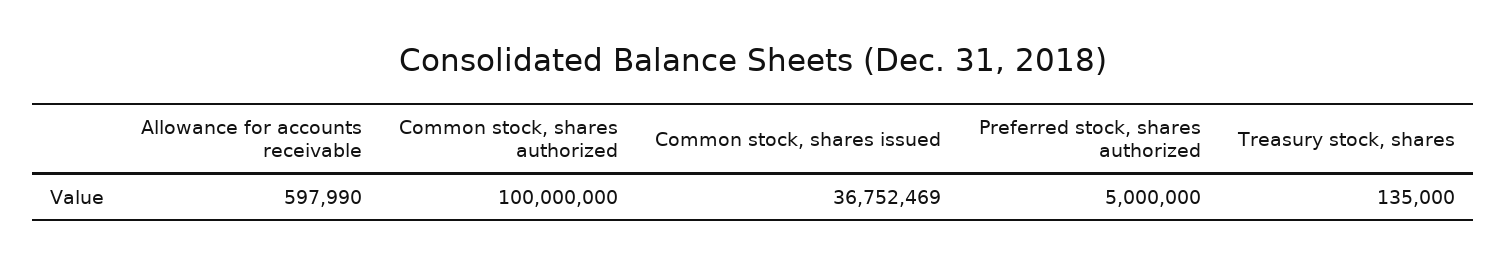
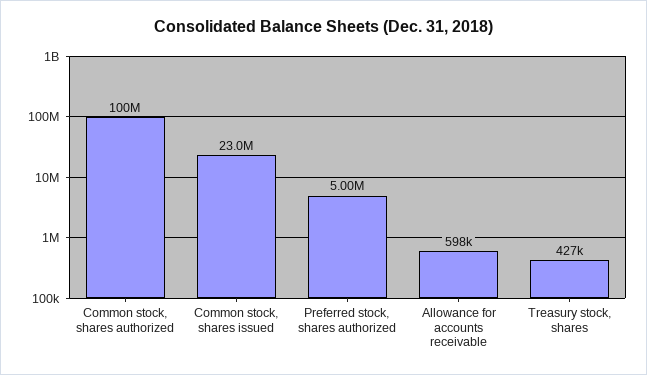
  {
    "Allowance for accounts receivable": 597990,
    "Common stock, shares authorized": 100000000,
-   "Common stock, shares issued": 36752469,
+   "Common stock, shares issued": 23000000,
    "Preferred stock, shares authorized": 5000000,
-   "Treasury stock, shares": 135000
+   "Treasury stock, shares": 427000
  }

